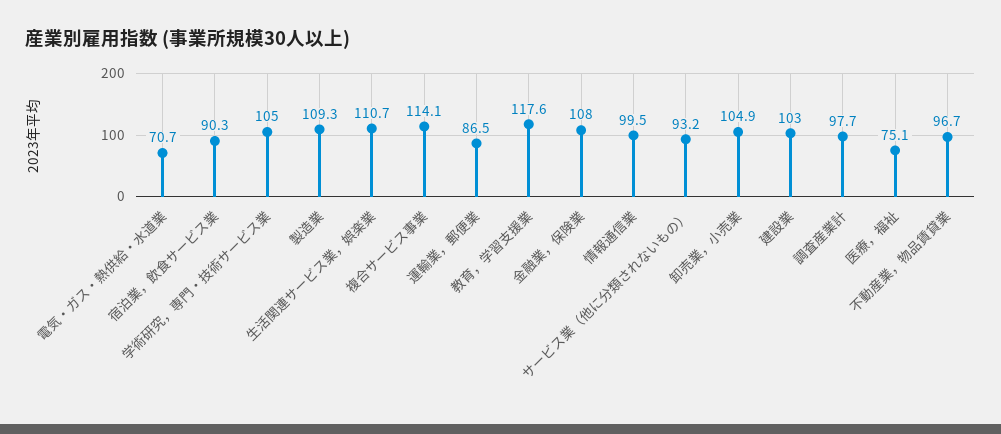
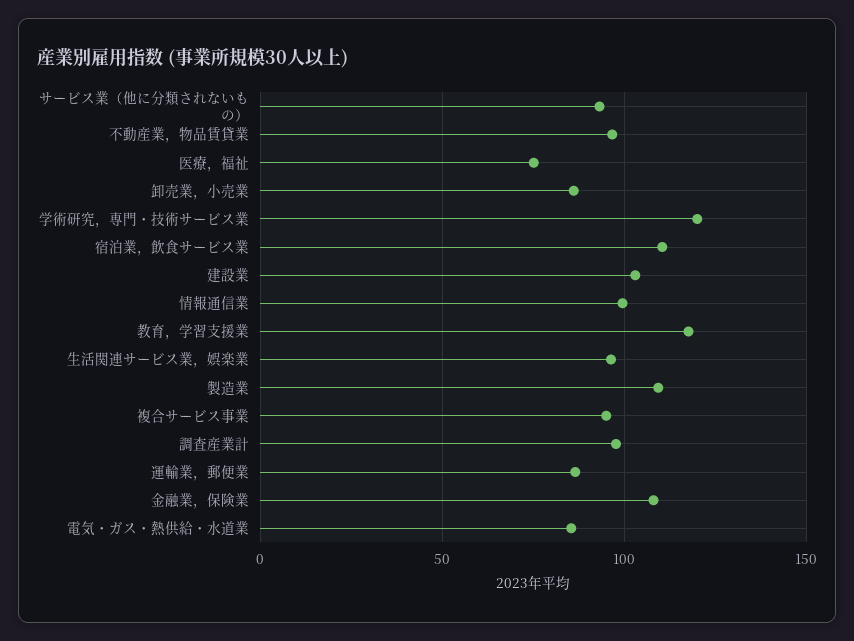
  {
-   "電気・ガス・熱供給・水道業": 70.7,
+   "電気・ガス・熱供給・水道業": 85,
-   "宿泊業，飲食サービス業": 90.3,
+   "宿泊業，飲食サービス業": 110,
-   "学術研究，専門・技術サービス業": 105,
+   "学術研究，専門・技術サービス業": 120,
    "製造業": 109.3,
-   "生活関連サービス業，娯楽業": 110.7,
+   "生活関連サービス業，娯楽業": 95,
-   "複合サービス事業": 114.1,
+   "複合サービス事業": 95,
    "運輸業，郵便業": 86.5,
    "教育，学習支援業": 117.6,
    "金融業，保険業": 108,
    "情報通信業": 99.5,
    "サービス業（他に分類されないもの）": 93.2,
-   "卸売業，小売業": 104.9,
+   "卸売業，小売業": 85,
    "建設業": 103,
    "調査産業計": 97.7,
    "医療，福祉": 75.1,
    "不動産業，物品賃貸業": 96.7
  }

